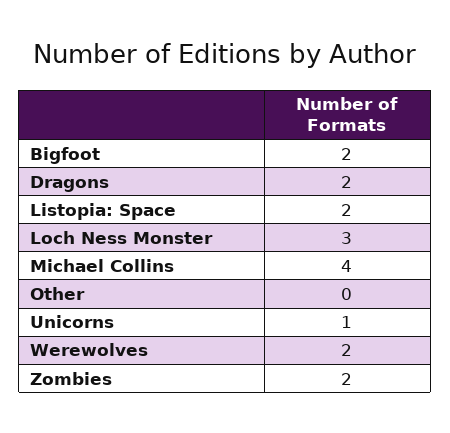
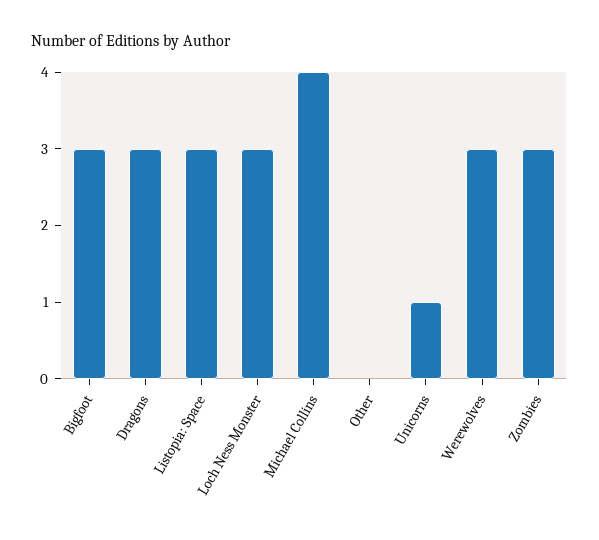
  {
-   "Bigfoot": 2,
+   "Bigfoot": 3,
-   "Dragons": 2,
+   "Dragons": 3,
-   "Listopia: Space": 2,
+   "Listopia: Space": 3,
    "Loch Ness Monster": 3,
    "Michael Collins": 4,
    "Other": 0,
    "Unicorns": 1,
-   "Werewolves": 2,
+   "Werewolves": 3,
-   "Zombies": 2
+   "Zombies": 3
  }

